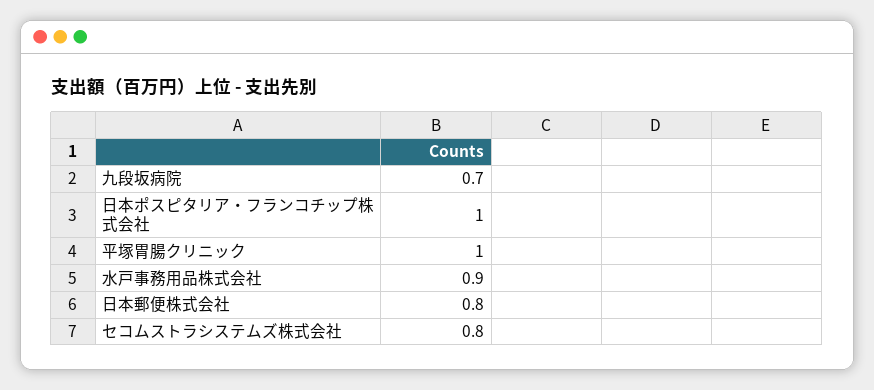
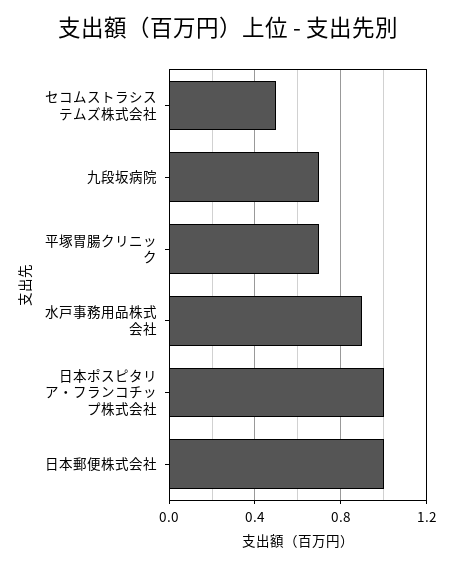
  {
    "九段坂病院": 0.7,
    "日本ポスピタリア・フランコチップ株式会社": 1,
-   "平塚胃腸クリニック": 1,
+   "平塚胃腸クリニック": 0.7,
    "水戸事務用品株式会社": 0.9,
-   "日本郵便株式会社": 0.8,
+   "日本郵便株式会社": 1,
-   "セコムストラシステムズ株式会社": 0.8
+   "セコムストラシステムズ株式会社": 0.5
  }

